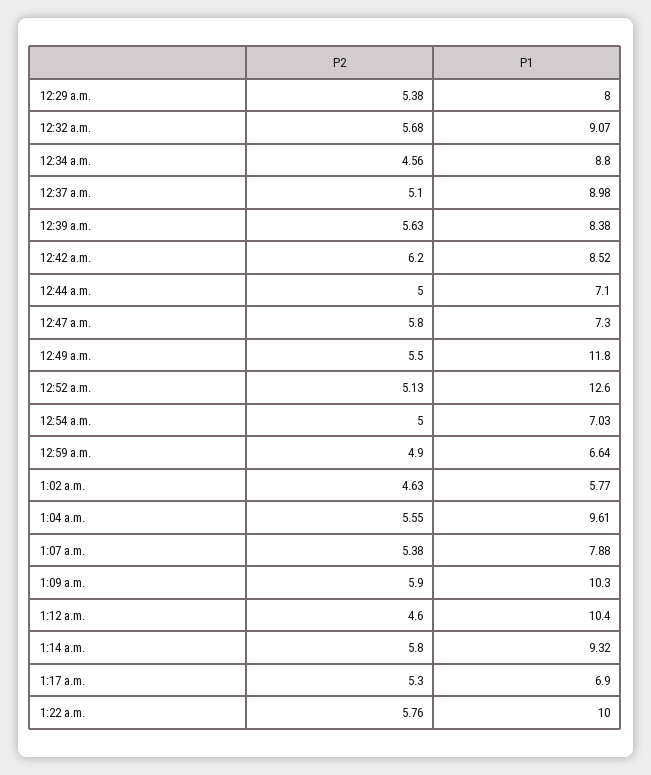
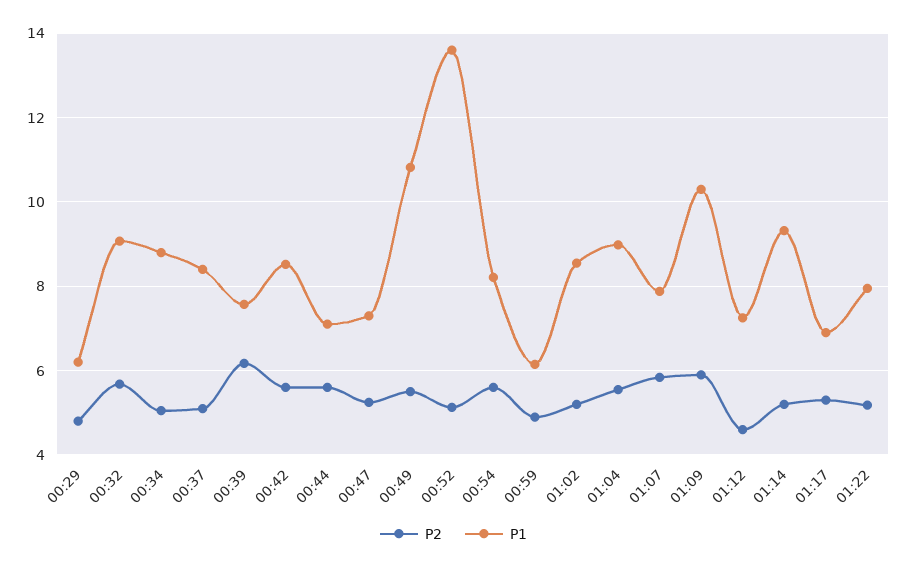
  {
    "P2": {
-     "12:29 a.m.": 5.38,
+     "12:29 a.m.": 4.8,
      "12:32 a.m.": 5.68,
-     "12:34 a.m.": 4.56,
+     "12:34 a.m.": 5,
      "12:37 a.m.": 5.1,
-     "12:39 a.m.": 5.63,
+     "12:39 a.m.": 6.2,
-     "12:42 a.m.": 6.2,
+     "12:42 a.m.": 5.6,
-     "12:44 a.m.": 5,
+     "12:44 a.m.": 5.6,
-     "12:47 a.m.": 5.8,
+     "12:47 a.m.": 5.2,
      "12:49 a.m.": 5.5,
      "12:52 a.m.": 5.13,
-     "12:54 a.m.": 5,
+     "12:54 a.m.": 5.6,
      "12:59 a.m.": 4.9,
-     "1:02 a.m.": 4.63,
+     "1:02 a.m.": 5.2,
      "1:04 a.m.": 5.55,
-     "1:07 a.m.": 5.38,
+     "1:07 a.m.": 5.8,
      "1:09 a.m.": 5.9,
      "1:12 a.m.": 4.6,
-     "1:14 a.m.": 5.8,
+     "1:14 a.m.": 5.2,
      "1:17 a.m.": 5.3,
-     "1:22 a.m.": 5.76
+     "1:22 a.m.": 5.2
    },
    "P1": {
-     "12:29 a.m.": 8,
+     "12:29 a.m.": 6.2,
      "12:32 a.m.": 9.07,
      "12:34 a.m.": 8.8,
-     "12:37 a.m.": 8.98,
+     "12:37 a.m.": 8.4,
-     "12:39 a.m.": 8.38,
+     "12:39 a.m.": 7.6,
      "12:42 a.m.": 8.52,
      "12:44 a.m.": 7.1,
      "12:47 a.m.": 7.3,
-     "12:49 a.m.": 11.8,
+     "12:49 a.m.": 10.8,
-     "12:52 a.m.": 12.6,
+     "12:52 a.m.": 13.6,
-     "12:54 a.m.": 7.03,
+     "12:54 a.m.": 8.2,
-     "12:59 a.m.": 6.64,
+     "12:59 a.m.": 6.2,
-     "1:02 a.m.": 5.77,
+     "1:02 a.m.": 8.6,
-     "1:04 a.m.": 9.61,
+     "1:04 a.m.": 9,
      "1:07 a.m.": 7.88,
      "1:09 a.m.": 10.3,
-     "1:12 a.m.": 10.4,
+     "1:12 a.m.": 7.2,
      "1:14 a.m.": 9.32,
      "1:17 a.m.": 6.9,
-     "1:22 a.m.": 10
+     "1:22 a.m.": 8
    }
  }

